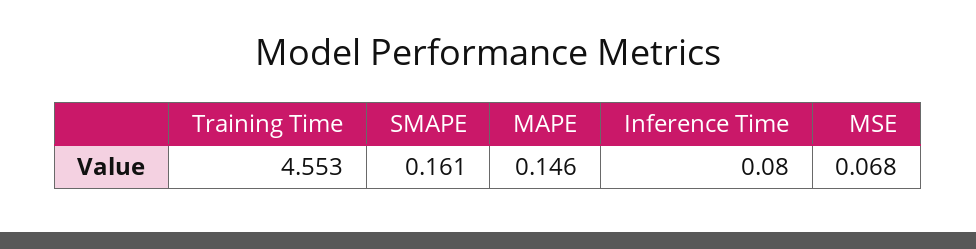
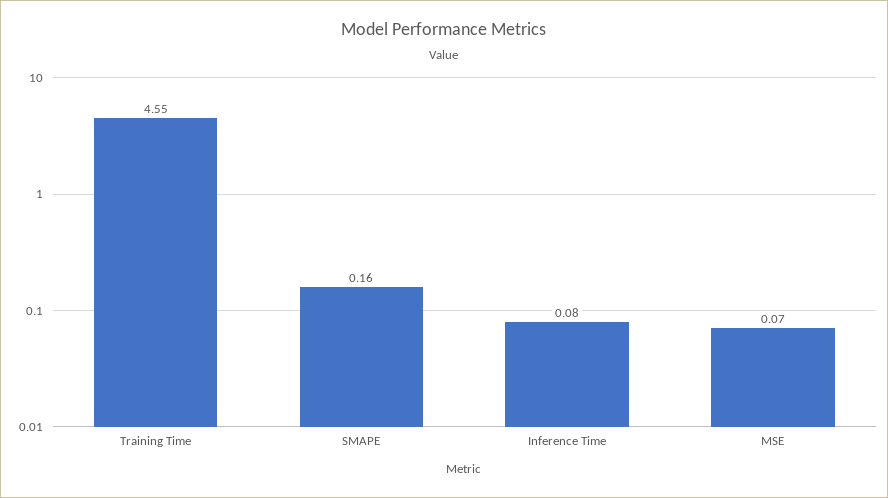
  {
    "Training Time": 4.553,
    "SMAPE": 0.161,
-   "MAPE": 0.146,
    "Inference Time": 0.08,
    "MSE": 0.068
  }

